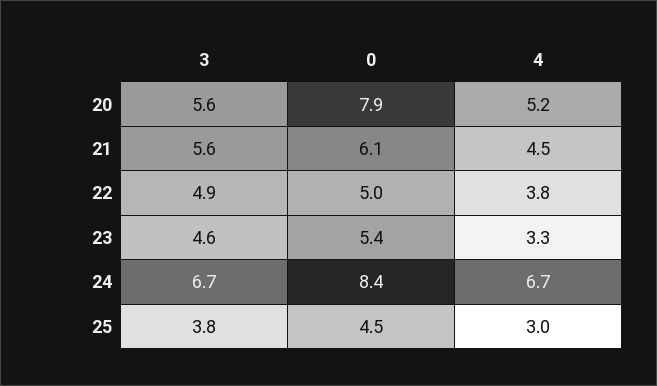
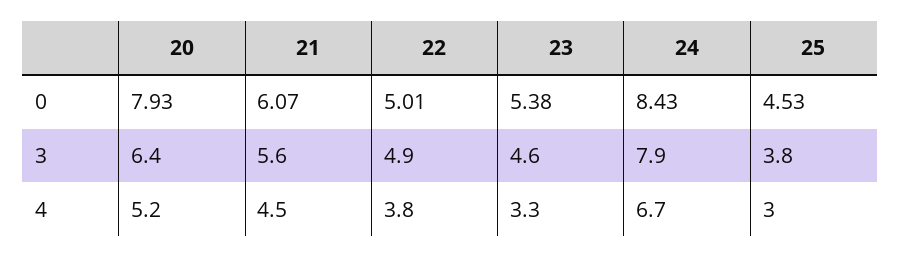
  {
    "3": {
-     "20": 5.6,
+     "20": 6.4,
      "21": 5.6,
      "22": 4.9,
      "23": 4.6,
-     "24": 6.7,
+     "24": 7.9,
      "25": 3.8
    },
    "0": {
      "20": 7.93,
      "21": 6.07,
      "22": 5.01,
      "23": 5.38,
      "24": 8.43,
      "25": 4.53
    },
    "4": {
      "20": 5.2,
      "21": 4.5,
      "22": 3.8,
      "23": 3.3,
      "24": 6.7,
      "25": 3
    }
  }

